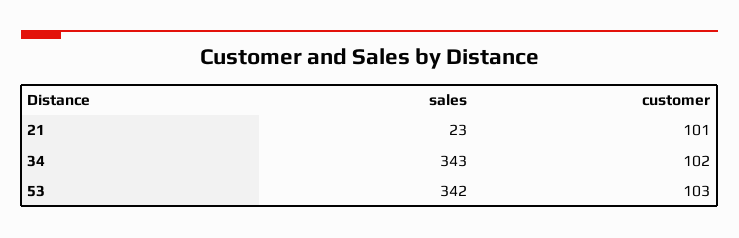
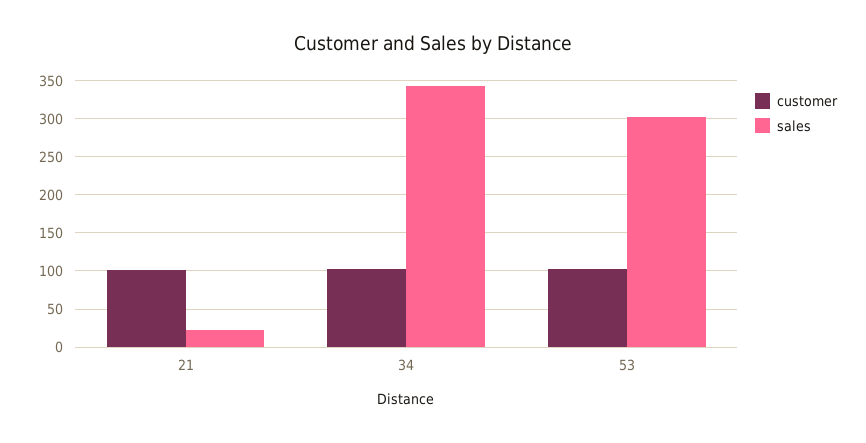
  {
    "sales": {
      "21": 23,
      "34": 343,
-     "53": 342
+     "53": 300
    },
    "customer": {
      "21": 101,
      "34": 102,
      "53": 103
    }
  }

